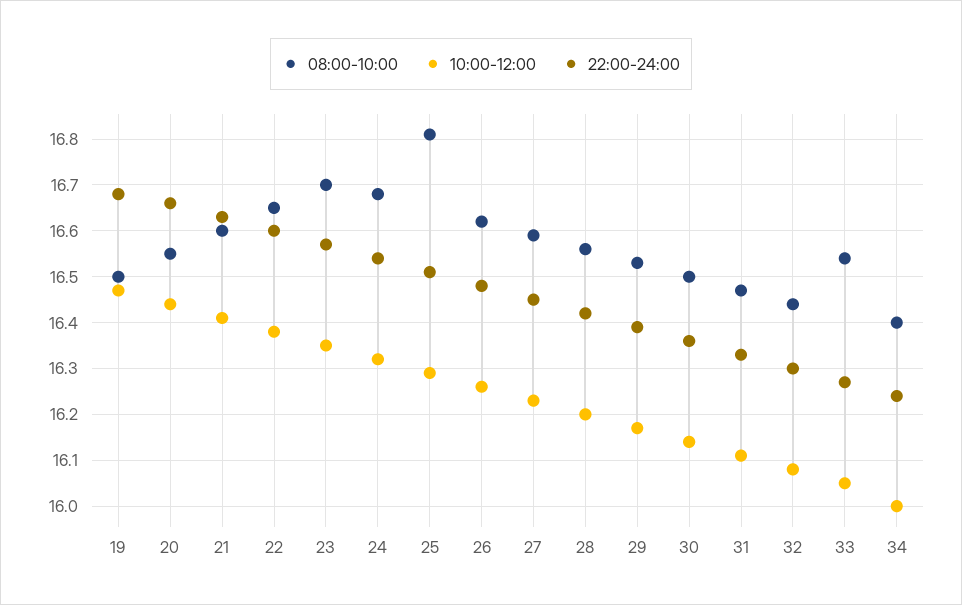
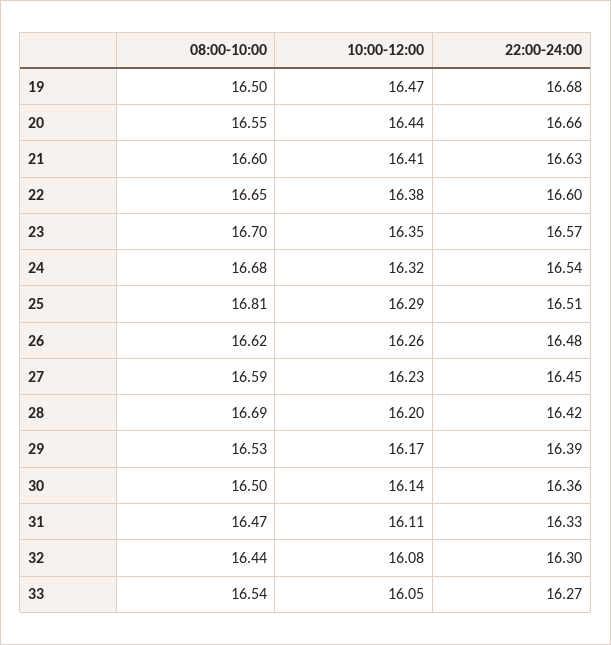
  {
    "08:00-10:00": {
      "19": 16.5,
      "20": 16.55,
      "21": 16.6,
      "22": 16.65,
      "23": 16.7,
      "24": 16.68,
      "25": 16.81,
      "26": 16.62,
      "27": 16.59,
-     "28": 16.55,
+     "28": 16.69,
      "29": 16.53,
      "30": 16.5,
      "31": 16.47,
      "32": 16.44,
-     "33": 16.54,
+     "33": 16.54
-     "34": 16.4
    },
    "10:00-12:00": {
      "19": 16.47,
      "20": 16.44,
      "21": 16.41,
      "22": 16.38,
      "23": 16.35,
      "24": 16.32,
      "25": 16.29,
      "26": 16.26,
      "27": 16.23,
      "28": 16.2,
      "29": 16.17,
      "30": 16.14,
      "31": 16.11,
      "32": 16.08,
-     "33": 16.05,
+     "33": 16.05
-     "34": 16
    },
    "22:00-24:00": {
      "19": 16.68,
      "20": 16.66,
      "21": 16.63,
      "22": 16.6,
      "23": 16.57,
      "24": 16.54,
      "25": 16.51,
      "26": 16.48,
      "27": 16.45,
      "28": 16.42,
      "29": 16.39,
      "30": 16.36,
      "31": 16.33,
      "32": 16.3,
-     "33": 16.27,
+     "33": 16.27
-     "34": 16.25
    }
  }

